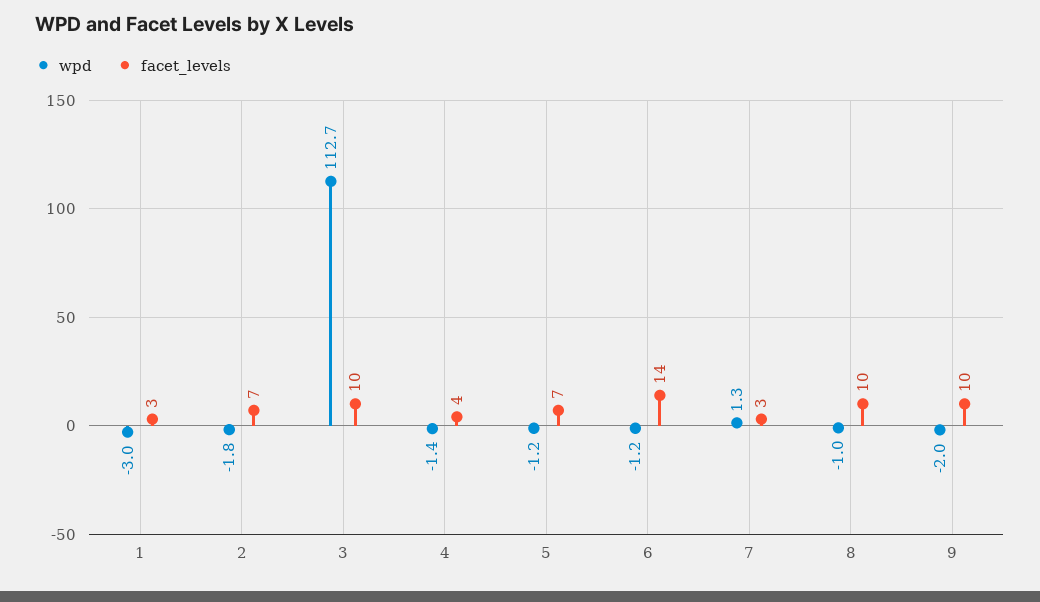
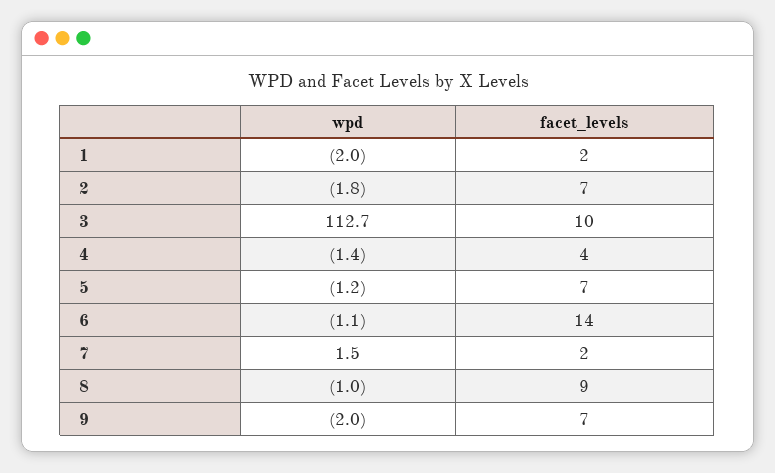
  {
    "wpd": {
-     "1": -3,
+     "1": -2,
      "2": -1.8,
      "3": 112.7,
      "4": -1.4,
      "5": -1.2,
-     "6": -1.2,
+     "6": -1.1,
-     "7": 1.3,
+     "7": 1.5,
      "8": -1,
      "9": -2
    },
    "facet_levels": {
-     "1": 3,
+     "1": 2,
      "2": 7,
      "3": 10,
      "4": 4,
      "5": 7,
      "6": 14,
-     "7": 3,
+     "7": 2,
-     "8": 10,
+     "8": 9,
-     "9": 10
+     "9": 7
    }
  }

